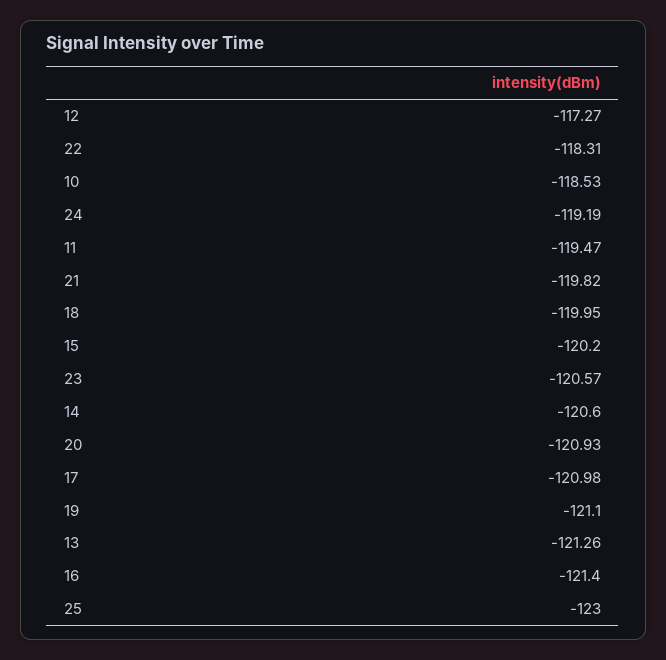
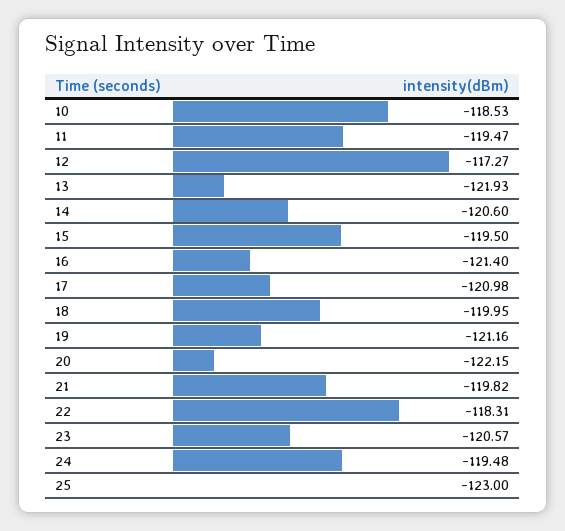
  {
    "12": -117.27,
    "22": -118.31,
    "10": -118.53,
-   "24": -119.19,
+   "24": -119.48,
    "11": -119.47,
    "21": -119.82,
    "18": -119.95,
-   "15": -120.2,
+   "15": -119.5,
    "23": -120.57,
    "14": -120.6,
-   "20": -120.93,
+   "20": -122.15,
    "17": -120.98,
-   "19": -121.1,
+   "19": -121.16,
-   "13": -121.26,
+   "13": -121.93,
    "16": -121.4,
    "25": -123
  }

